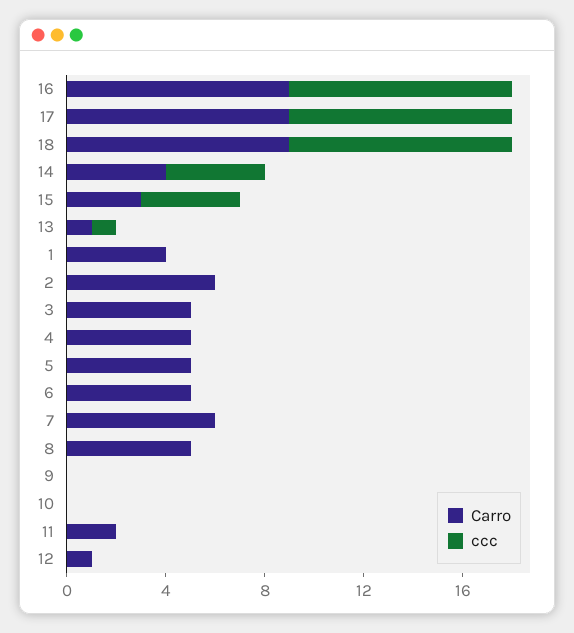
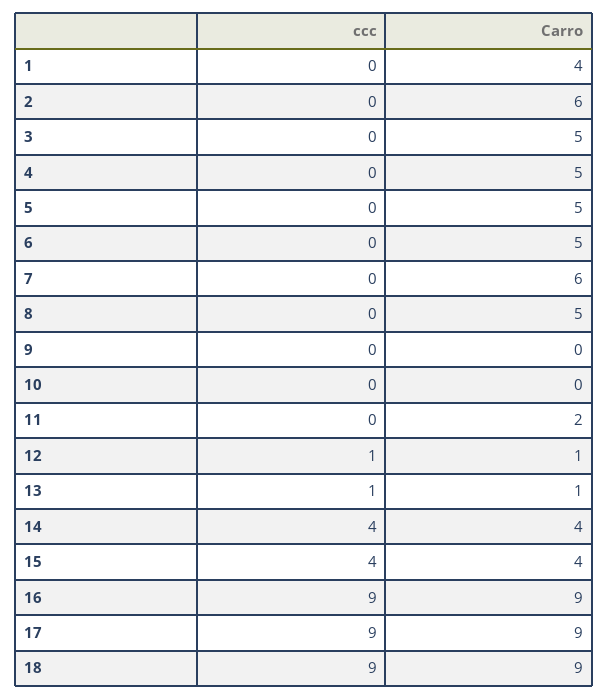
  {
    "Carro": {
      "16": 9,
      "17": 9,
      "18": 9,
      "14": 4,
-     "15": 3,
+     "15": 4,
      "13": 1,
      "1": 4,
      "2": 6,
      "3": 5,
      "4": 5,
      "5": 5,
      "6": 5,
      "7": 6,
      "8": 5,
      "9": 0,
      "10": 0,
      "11": 2,
      "12": 1
    },
    "ccc": {
      "16": 9,
      "17": 9,
      "18": 9,
      "14": 4,
      "15": 4,
      "13": 1,
      "1": 0,
      "2": 0,
      "3": 0,
      "4": 0,
      "5": 0,
      "6": 0,
      "7": 0,
      "8": 0,
      "9": 0,
      "10": 0,
      "11": 0,
-     "12": 0
+     "12": 1
    }
  }

